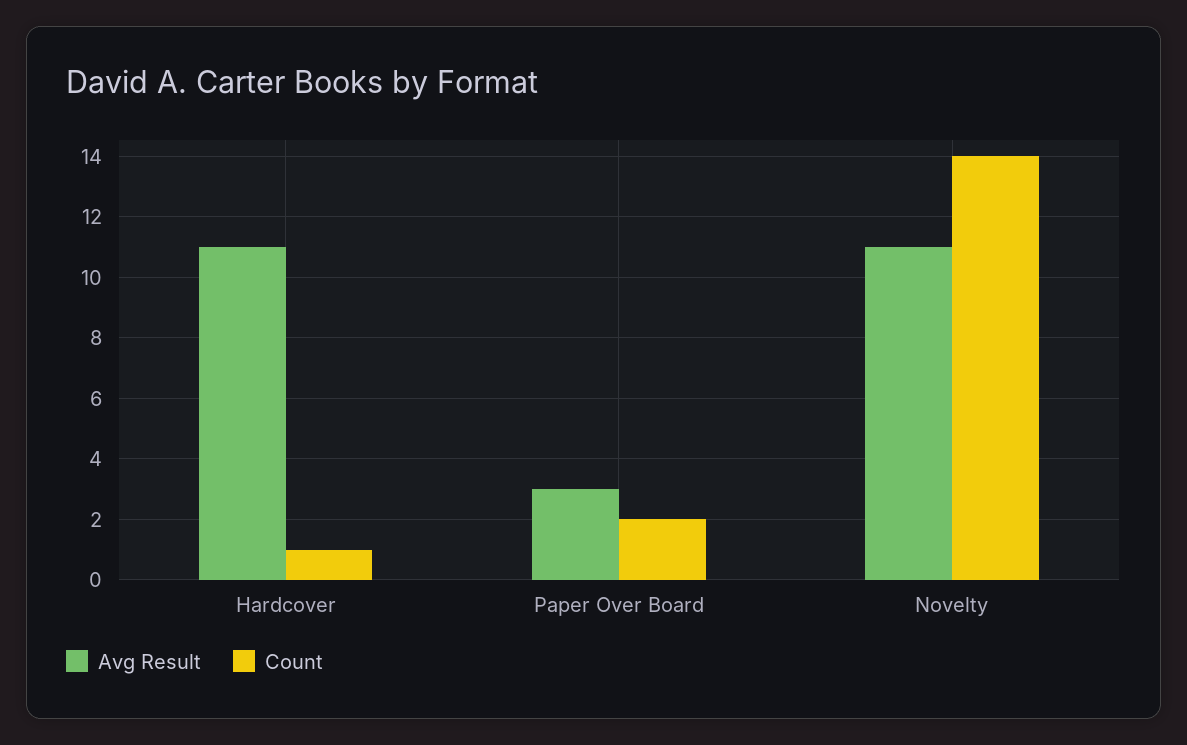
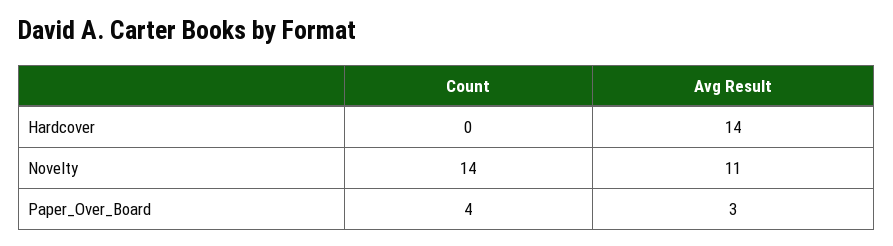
  {
    "Avg Result": {
-     "Hardcover": 11,
+     "Hardcover": 14,
      "Paper Over Board": 3,
      "Novelty": 11
    },
    "Count": {
-     "Hardcover": 1,
+     "Hardcover": 0,
-     "Paper Over Board": 2,
+     "Paper Over Board": 4,
      "Novelty": 14
    }
  }

